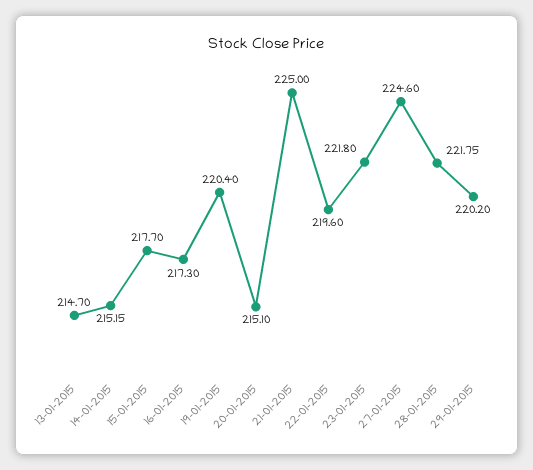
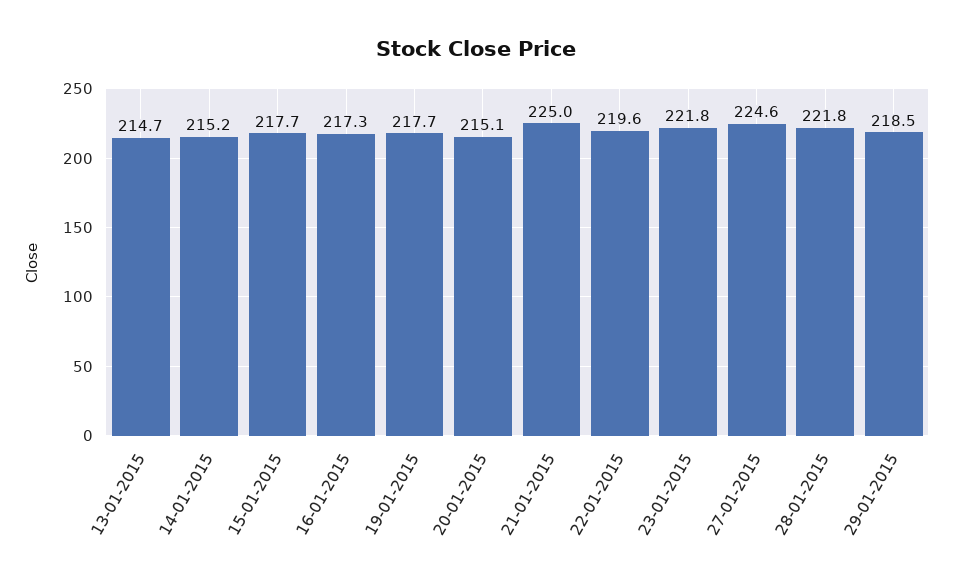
  {
    "13-01-2015": 214.7,
    "14-01-2015": 215.15,
    "15-01-2015": 217.7,
    "16-01-2015": 217.3,
-   "19-01-2015": 220.4,
+   "19-01-2015": 217.7,
    "20-01-2015": 215.1,
    "21-01-2015": 225,
    "22-01-2015": 219.6,
    "23-01-2015": 221.8,
    "27-01-2015": 224.6,
    "28-01-2015": 221.75,
-   "29-01-2015": 220.2
+   "29-01-2015": 218.5
  }

